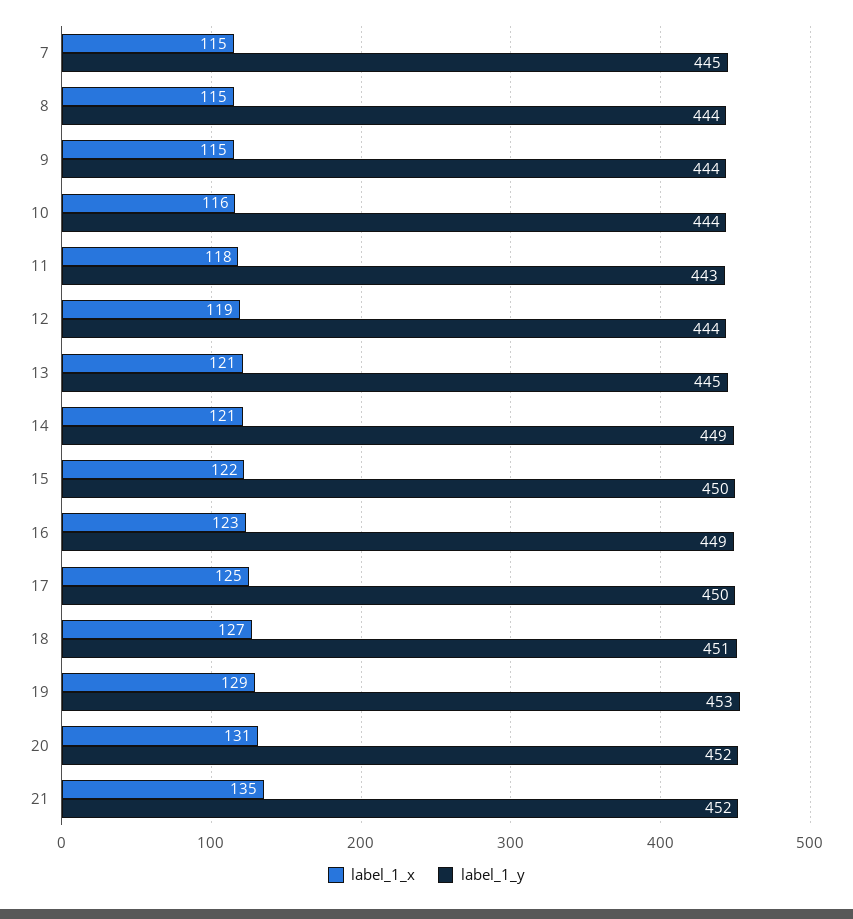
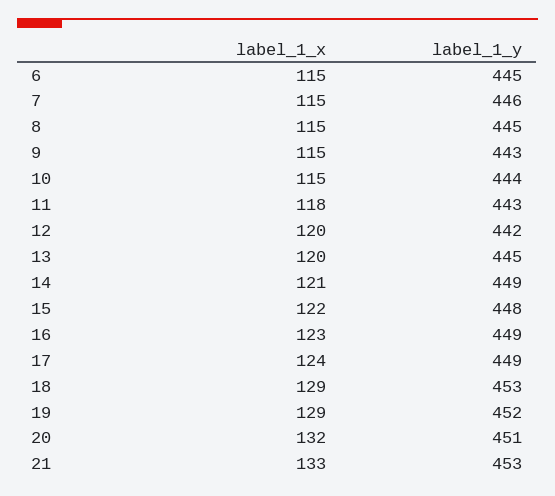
  {
    "label_1_x": {
      "7": 115,
      "8": 115,
      "9": 115,
-     "10": 116,
+     "10": 115,
      "11": 118,
-     "12": 119,
+     "12": 120,
-     "13": 121,
+     "13": 120,
      "14": 121,
      "15": 122,
      "16": 123,
-     "17": 125,
+     "17": 124,
-     "18": 127,
+     "18": 129,
      "19": 129,
-     "20": 131,
+     "20": 132,
-     "21": 135
+     "21": 133,
+     "6": 115
    },
    "label_1_y": {
-     "7": 445,
+     "7": 446,
-     "8": 444,
+     "8": 445,
-     "9": 444,
+     "9": 443,
      "10": 444,
      "11": 443,
-     "12": 444,
+     "12": 442,
      "13": 445,
      "14": 449,
-     "15": 450,
+     "15": 448,
      "16": 449,
-     "17": 450,
+     "17": 449,
-     "18": 451,
+     "18": 453,
-     "19": 453,
+     "19": 452,
-     "20": 452,
+     "20": 451,
-     "21": 452
+     "21": 453,
+     "6": 445
    }
  }

